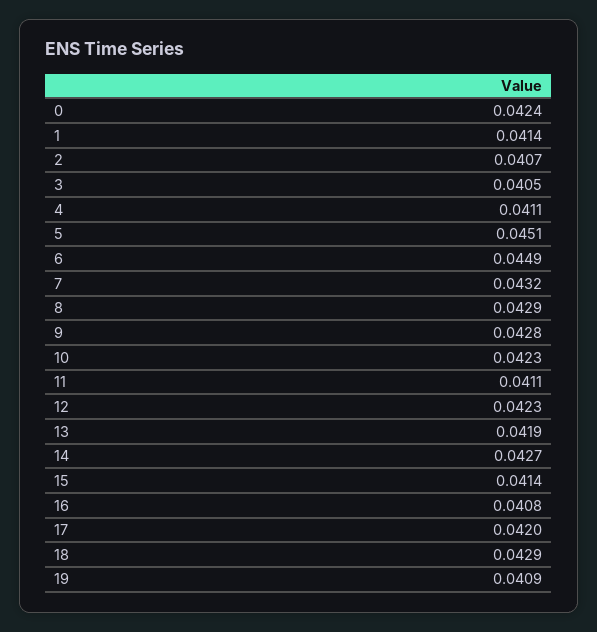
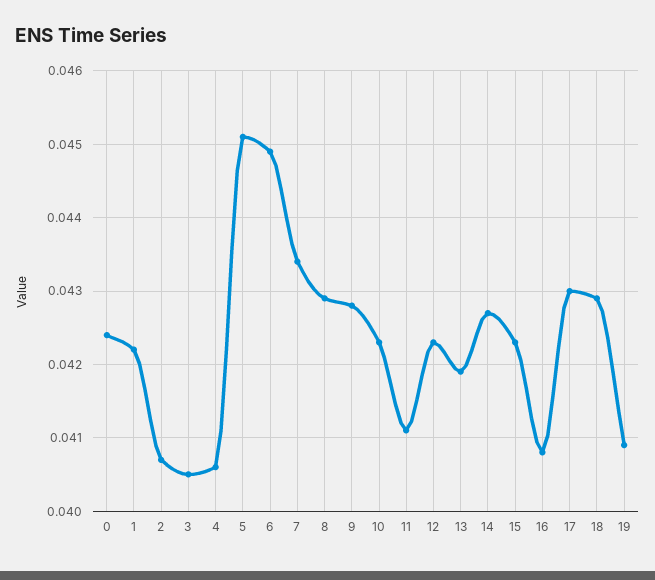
  {
    "0": 0.0424,
-   "1": 0.0414,
+   "1": 0.0422,
    "2": 0.0407,
    "3": 0.0405,
-   "4": 0.0411,
+   "4": 0.0406,
    "5": 0.0451,
    "6": 0.0449,
-   "7": 0.0432,
+   "7": 0.0434,
    "8": 0.0429,
    "9": 0.0428,
    "10": 0.0423,
    "11": 0.0411,
    "12": 0.0423,
    "13": 0.0419,
    "14": 0.0427,
-   "15": 0.0414,
+   "15": 0.0423,
    "16": 0.0408,
-   "17": 0.042,
+   "17": 0.043,
    "18": 0.0429,
    "19": 0.0409
  }

